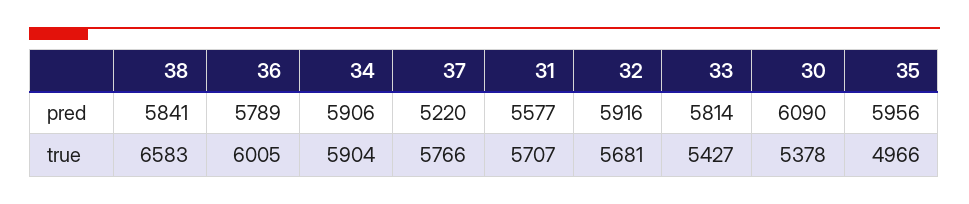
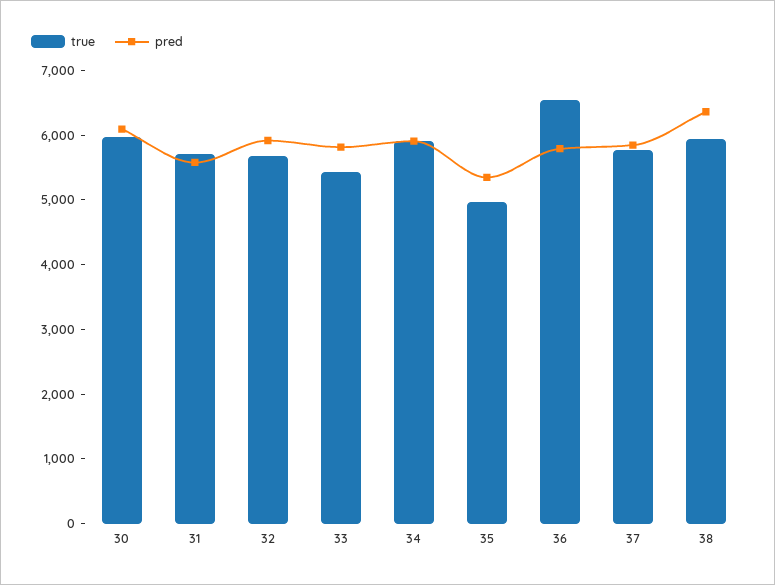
  {
    "pred": {
-     "38": 5841,
+     "38": 6400,
      "36": 5789,
      "34": 5906,
-     "37": 5220,
+     "37": 5800,
      "31": 5577,
      "32": 5916,
      "33": 5814,
      "30": 6090,
-     "35": 5956
+     "35": 5400
    },
    "true": {
-     "38": 6583,
+     "38": 6000,
-     "36": 6005,
+     "36": 6600,
      "34": 5904,
      "37": 5766,
      "31": 5707,
      "32": 5681,
      "33": 5427,
-     "30": 5378,
+     "30": 6000,
      "35": 4966
    }
  }

